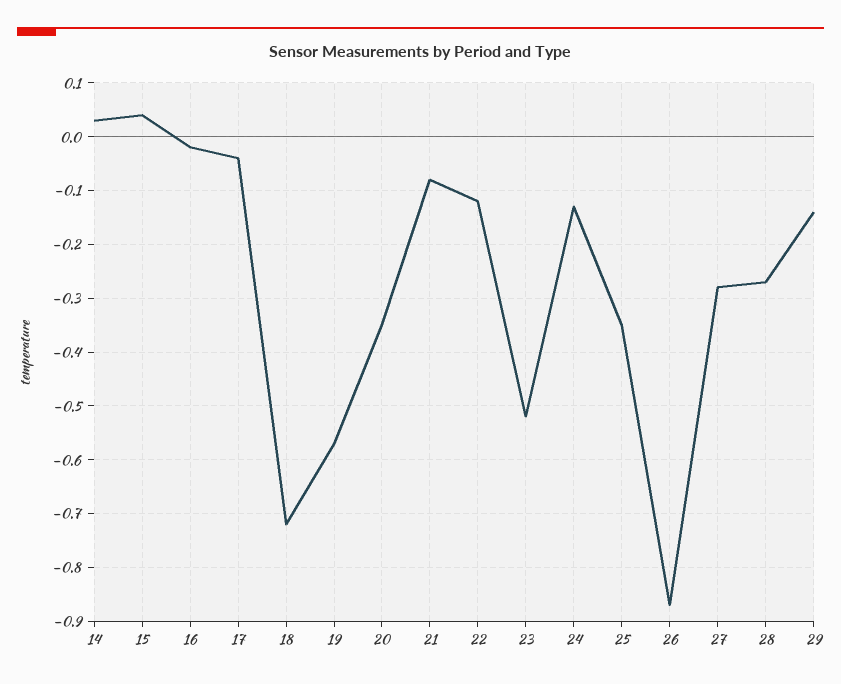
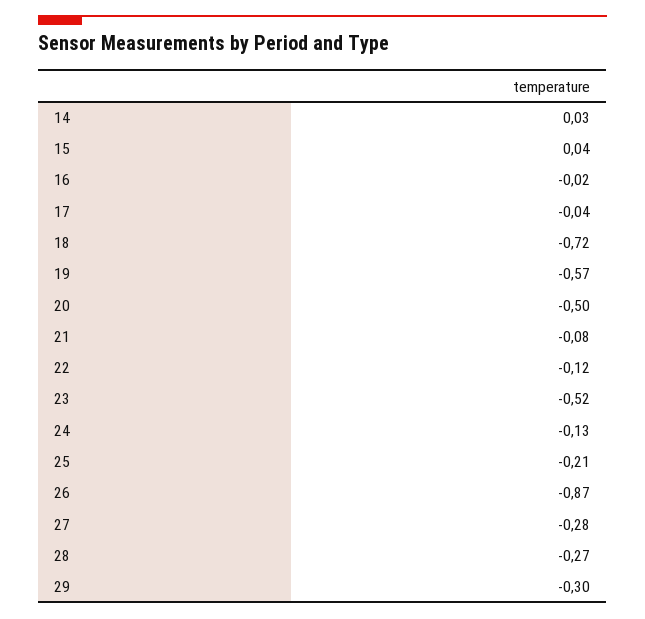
  {
    "14": 0.03,
    "15": 0.04,
    "16": -0.02,
    "17": -0.04,
    "18": -0.72,
    "19": -0.57,
-   "20": -0.35,
+   "20": -0.5,
    "21": -0.08,
    "22": -0.12,
    "23": -0.52,
    "24": -0.13,
-   "25": -0.35,
+   "25": -0.21,
    "26": -0.87,
    "27": -0.28,
    "28": -0.27,
-   "29": -0.15
+   "29": -0.3
  }

